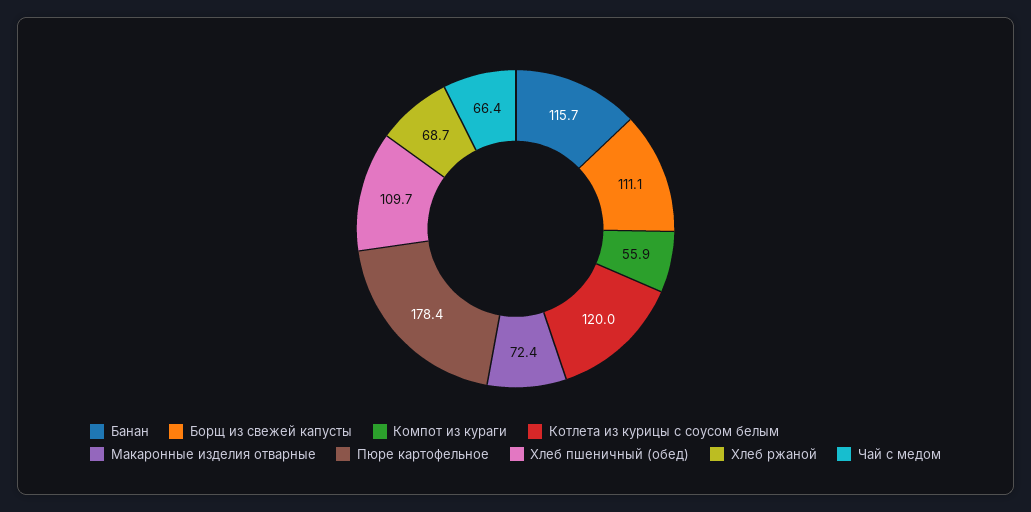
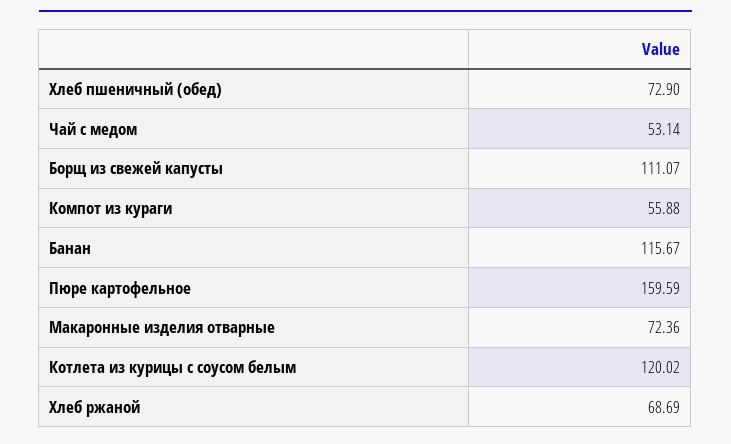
  {
    "Банан": 115.67,
    "Борщ из свежей капусты": 111.07,
    "Компот из кураги": 55.88,
    "Котлета из курицы с соусом белым": 120.02,
    "Макаронные изделия отварные": 72.36,
-   "Пюре картофельное": 178.4,
+   "Пюре картофельное": 159.59,
-   "Хлеб пшеничный (обед)": 109.7,
+   "Хлеб пшеничный (обед)": 72.9,
    "Хлеб ржаной": 68.69,
-   "Чай с медом": 66.4
+   "Чай с медом": 53.14
  }

